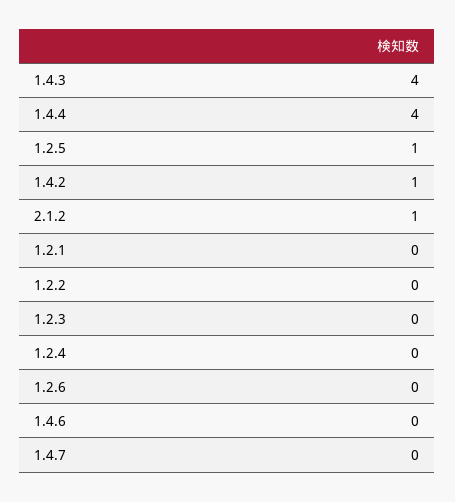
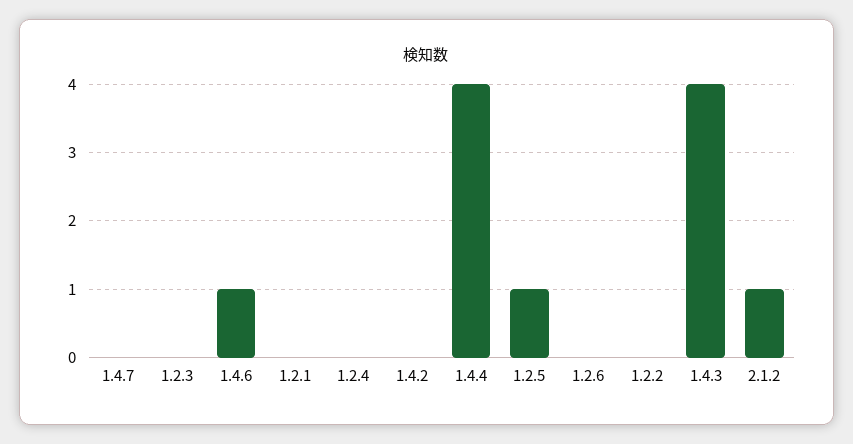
  {
    "1.4.3": 4,
    "1.4.4": 4,
    "1.2.5": 1,
-   "1.4.2": 1,
+   "1.4.2": 0,
    "2.1.2": 1,
    "1.2.1": 0,
    "1.2.2": 0,
    "1.2.3": 0,
    "1.2.4": 0,
    "1.2.6": 0,
-   "1.4.6": 0,
+   "1.4.6": 1,
    "1.4.7": 0
  }

